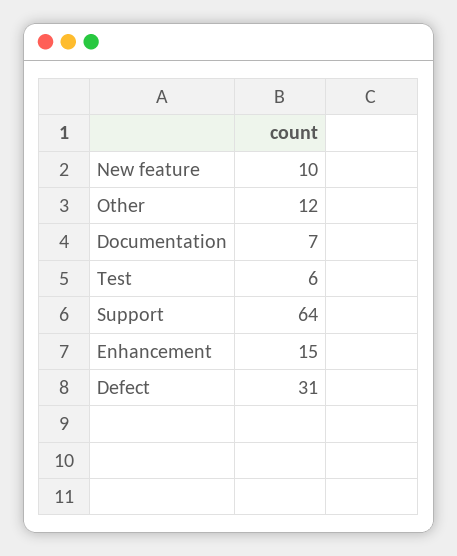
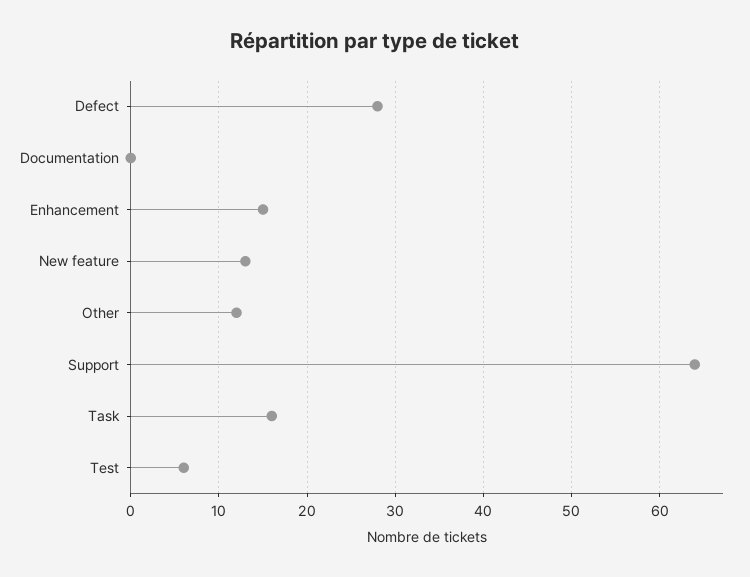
  {
-   "New feature": 10,
+   "New feature": 13,
    "Other": 12,
-   "Documentation": 7,
+   "Documentation": 0,
    "Test": 6,
    "Support": 64,
    "Enhancement": 15,
-   "Defect": 31
+   "Defect": 28,
+   "Task": 16
  }

